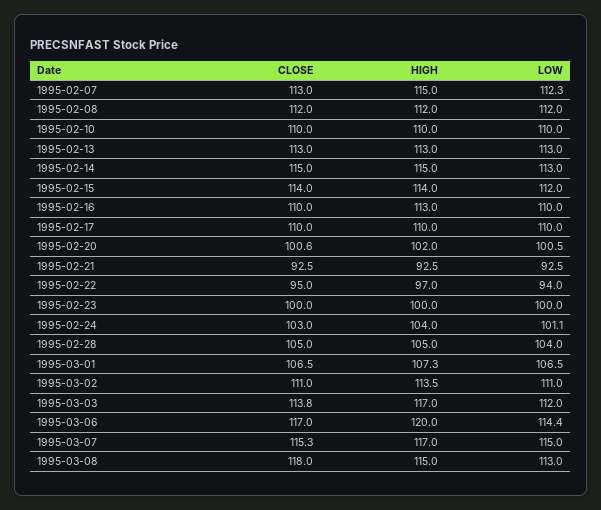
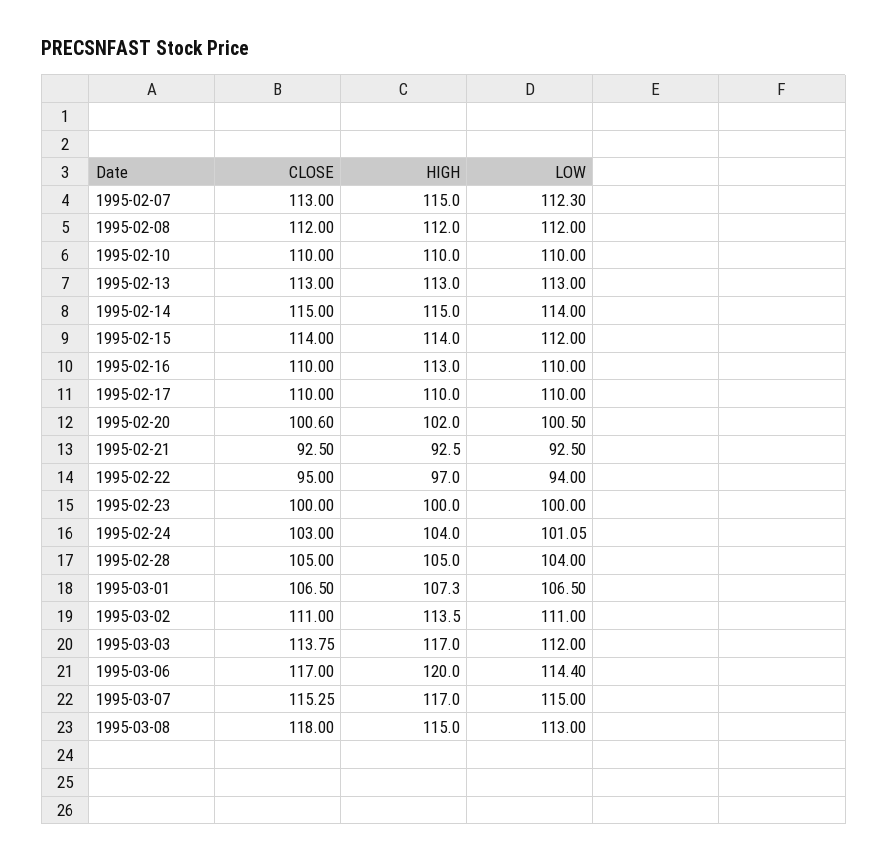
  {
    "CLOSE": {
      "1995-02-07": 113,
      "1995-02-08": 112,
      "1995-02-10": 110,
      "1995-02-13": 113,
      "1995-02-14": 115,
      "1995-02-15": 114,
      "1995-02-16": 110,
      "1995-02-17": 110,
      "1995-02-20": 100.6,
      "1995-02-21": 92.5,
      "1995-02-22": 95,
      "1995-02-23": 100,
      "1995-02-24": 103,
      "1995-02-28": 105,
      "1995-03-01": 106.5,
      "1995-03-02": 111,
      "1995-03-03": 113.75,
      "1995-03-06": 117,
      "1995-03-07": 115.25,
      "1995-03-08": 118
    },
    "HIGH": {
      "1995-02-07": 115,
      "1995-02-08": 112,
      "1995-02-10": 110,
      "1995-02-13": 113,
      "1995-02-14": 115,
      "1995-02-15": 114,
      "1995-02-16": 113,
      "1995-02-17": 110,
      "1995-02-20": 102,
      "1995-02-21": 92.5,
      "1995-02-22": 97,
      "1995-02-23": 100,
      "1995-02-24": 104,
      "1995-02-28": 105,
      "1995-03-01": 107.3,
      "1995-03-02": 113.5,
      "1995-03-03": 117,
      "1995-03-06": 120,
      "1995-03-07": 117,
      "1995-03-08": 115
    },
    "LOW": {
      "1995-02-07": 112.3,
      "1995-02-08": 112,
      "1995-02-10": 110,
      "1995-02-13": 113,
-     "1995-02-14": 113,
+     "1995-02-14": 114,
      "1995-02-15": 112,
      "1995-02-16": 110,
      "1995-02-17": 110,
      "1995-02-20": 100.5,
      "1995-02-21": 92.5,
      "1995-02-22": 94,
      "1995-02-23": 100,
      "1995-02-24": 101.05,
      "1995-02-28": 104,
      "1995-03-01": 106.5,
      "1995-03-02": 111,
      "1995-03-03": 112,
      "1995-03-06": 114.4,
      "1995-03-07": 115,
      "1995-03-08": 113
    }
  }

